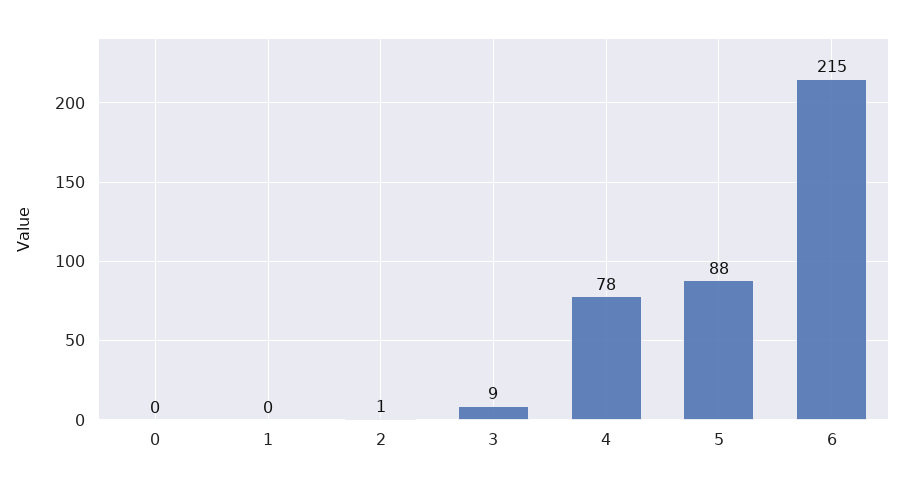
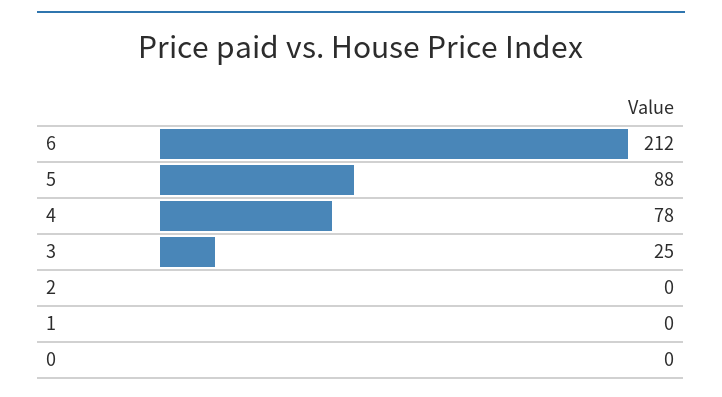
  {
    "0": 0,
    "1": 0,
-   "2": 1,
+   "2": 0,
-   "3": 9,
+   "3": 25,
    "4": 78,
    "5": 88,
-   "6": 215
+   "6": 212
  }

